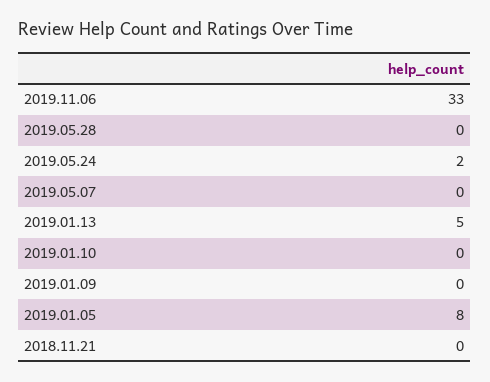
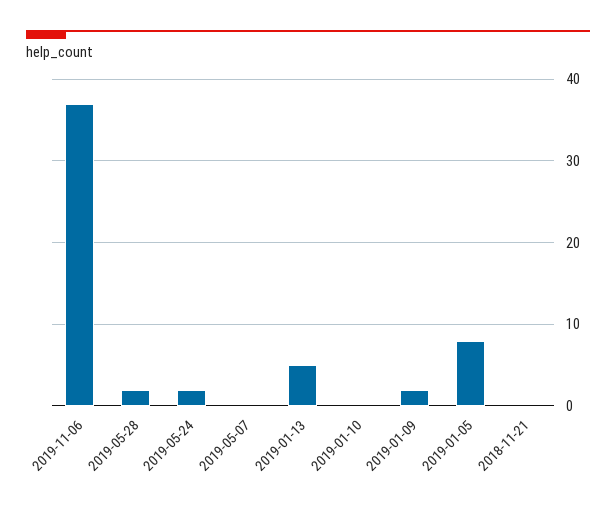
  {
-   "2019.11.06": 33,
+   "2019.11.06": 37,
-   "2019.05.28": 0,
+   "2019.05.28": 2,
    "2019.05.24": 2,
    "2019.05.07": 0,
    "2019.01.13": 5,
    "2019.01.10": 0,
-   "2019.01.09": 0,
+   "2019.01.09": 2,
    "2019.01.05": 8,
    "2018.11.21": 0
  }

